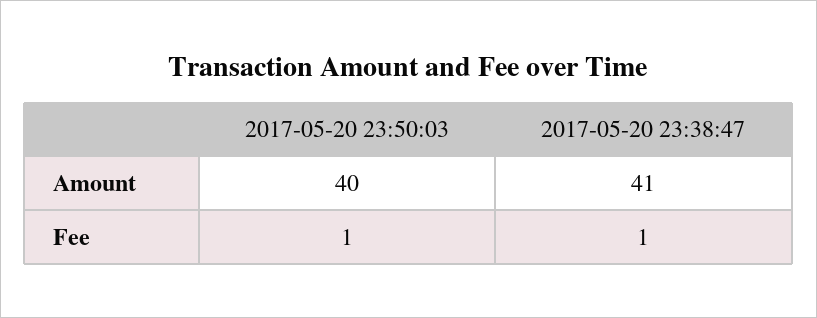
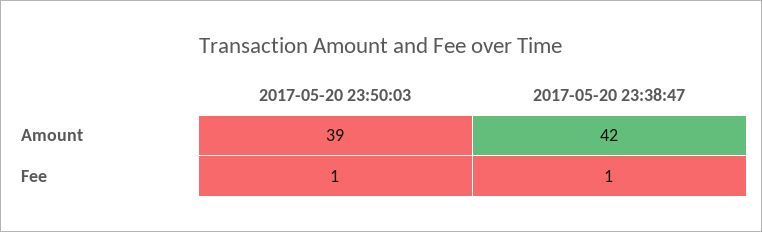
  {
    "2017-05-20 23:50:03": {
-     "Amount": 40,
+     "Amount": 39,
      "Fee": 1
    },
    "2017-05-20 23:38:47": {
-     "Amount": 41,
+     "Amount": 42,
      "Fee": 1
    }
  }

